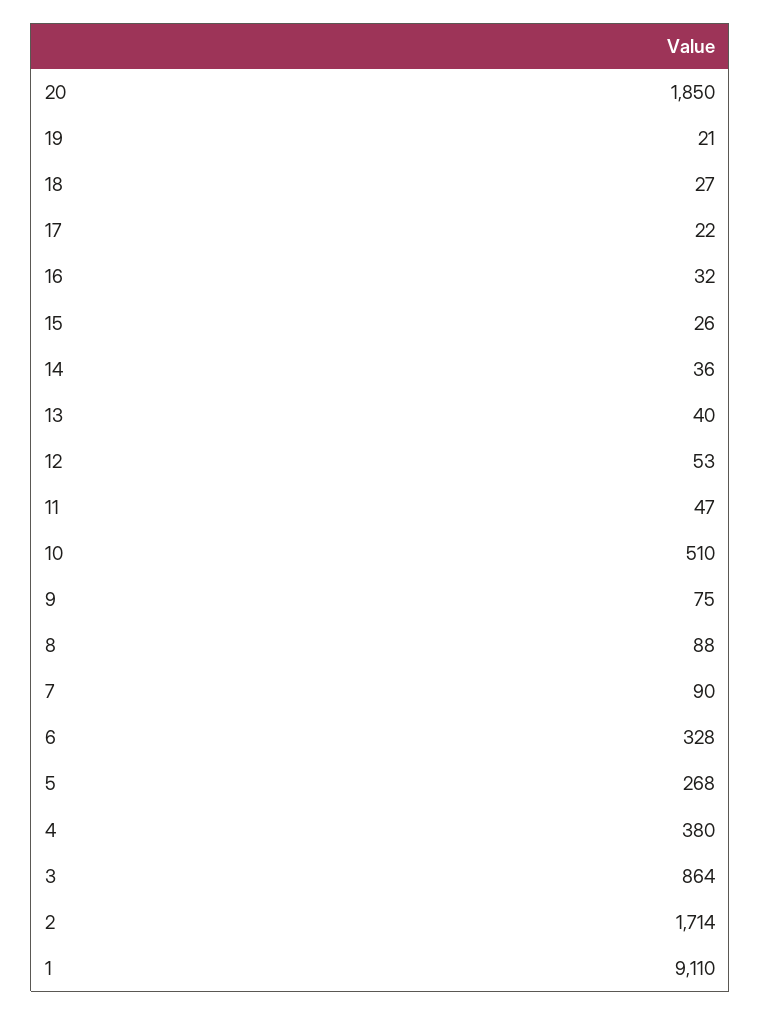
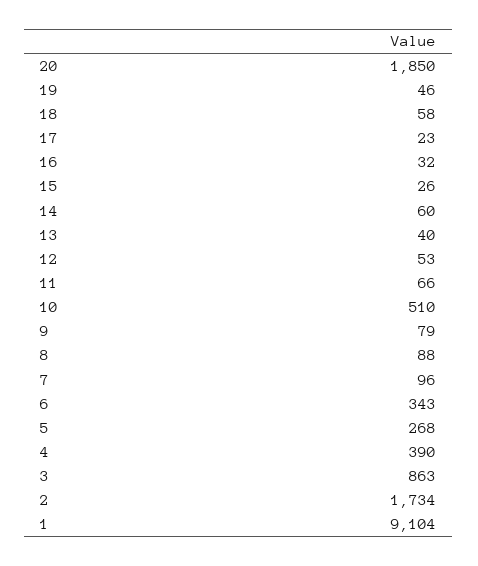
  {
    "20": 1850,
-   "19": 21,
+   "19": 46,
-   "18": 27,
+   "18": 58,
-   "17": 22,
+   "17": 23,
    "16": 32,
    "15": 26,
-   "14": 36,
+   "14": 60,
    "13": 40,
    "12": 53,
-   "11": 47,
+   "11": 66,
    "10": 510,
-   "9": 75,
+   "9": 79,
    "8": 88,
-   "7": 90,
+   "7": 96,
-   "6": 328,
+   "6": 343,
    "5": 268,
-   "4": 380,
+   "4": 390,
-   "3": 864,
+   "3": 863,
-   "2": 1714,
+   "2": 1734,
-   "1": 9110
+   "1": 9104
  }

